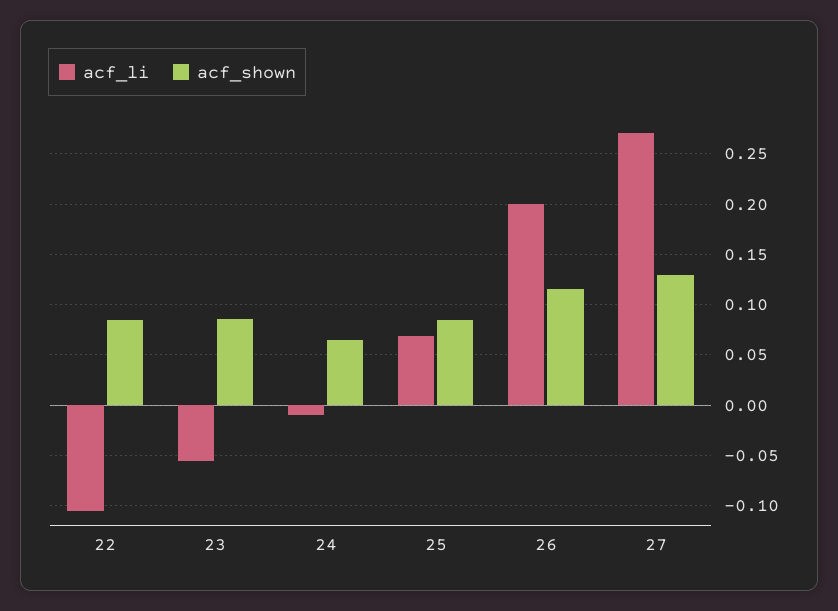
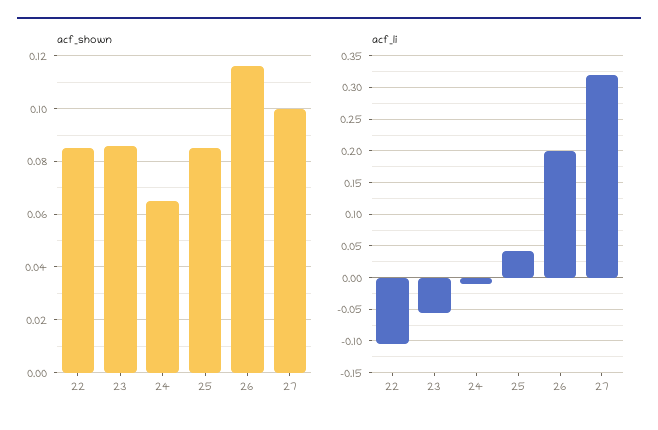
  {
    "acf_li": {
      "22": -0.11,
      "23": -0.06,
      "24": -0.01,
-     "25": 0.07,
+     "25": 0.04,
      "26": 0.2,
-     "27": 0.27
+     "27": 0.32
    },
    "acf_shown": {
      "22": 0.085,
      "23": 0.085,
      "24": 0.065,
      "25": 0.085,
      "26": 0.115,
-     "27": 0.13
+     "27": 0.1
    }
  }

